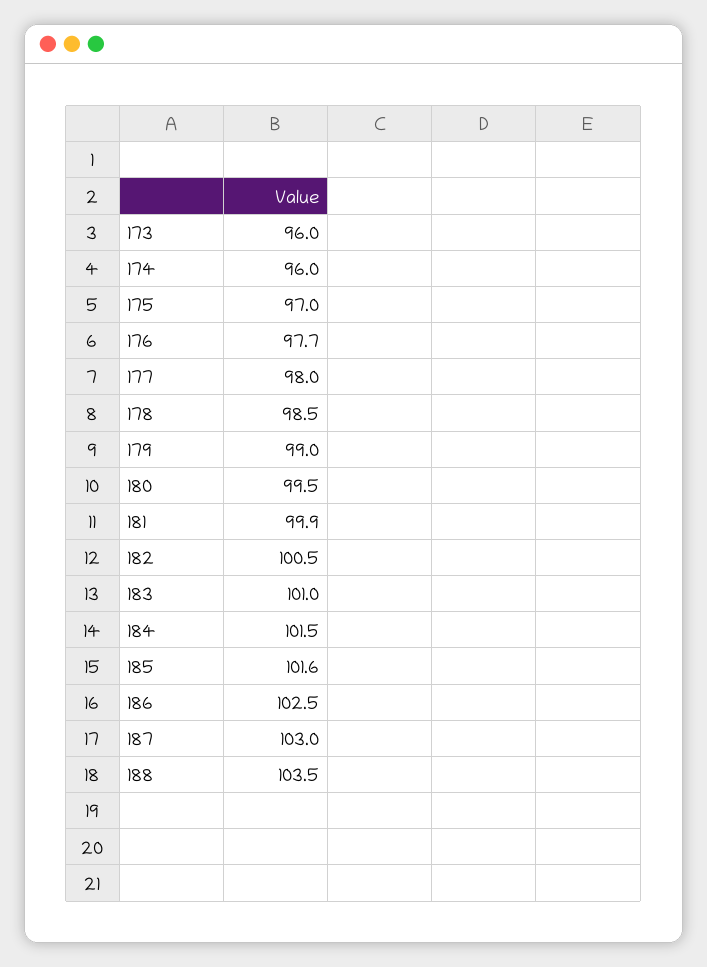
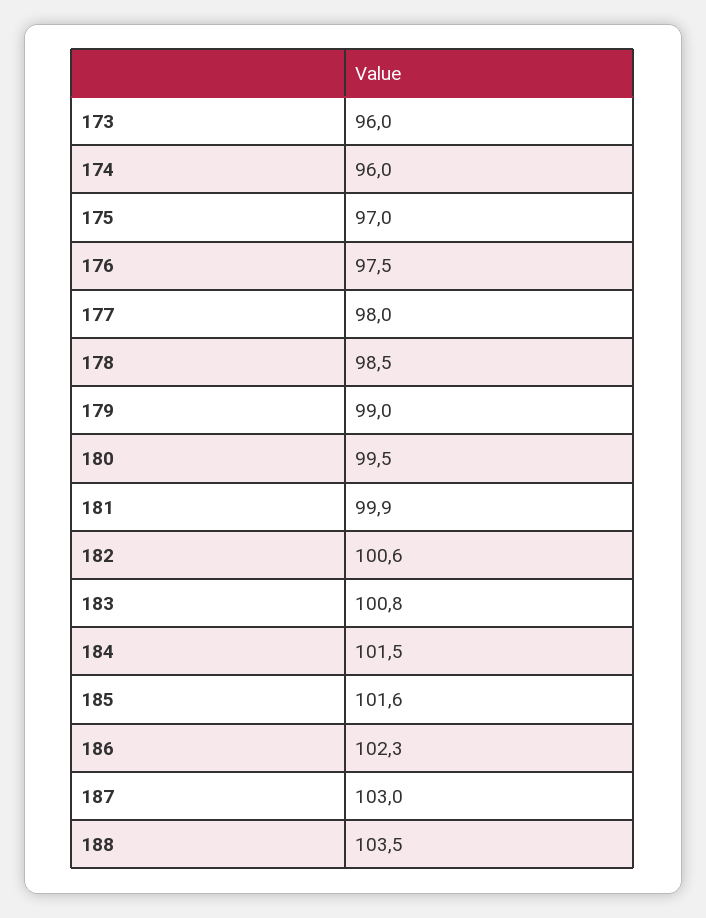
  {
    "173": 96,
    "174": 96,
    "175": 97,
-   "176": 97.7,
+   "176": 97.5,
    "177": 98,
    "178": 98.5,
    "179": 99,
    "180": 99.5,
    "181": 99.9,
-   "182": 100.5,
+   "182": 100.6,
-   "183": 101,
+   "183": 100.8,
    "184": 101.5,
    "185": 101.6,
-   "186": 102.5,
+   "186": 102.3,
    "187": 103,
    "188": 103.5
  }

